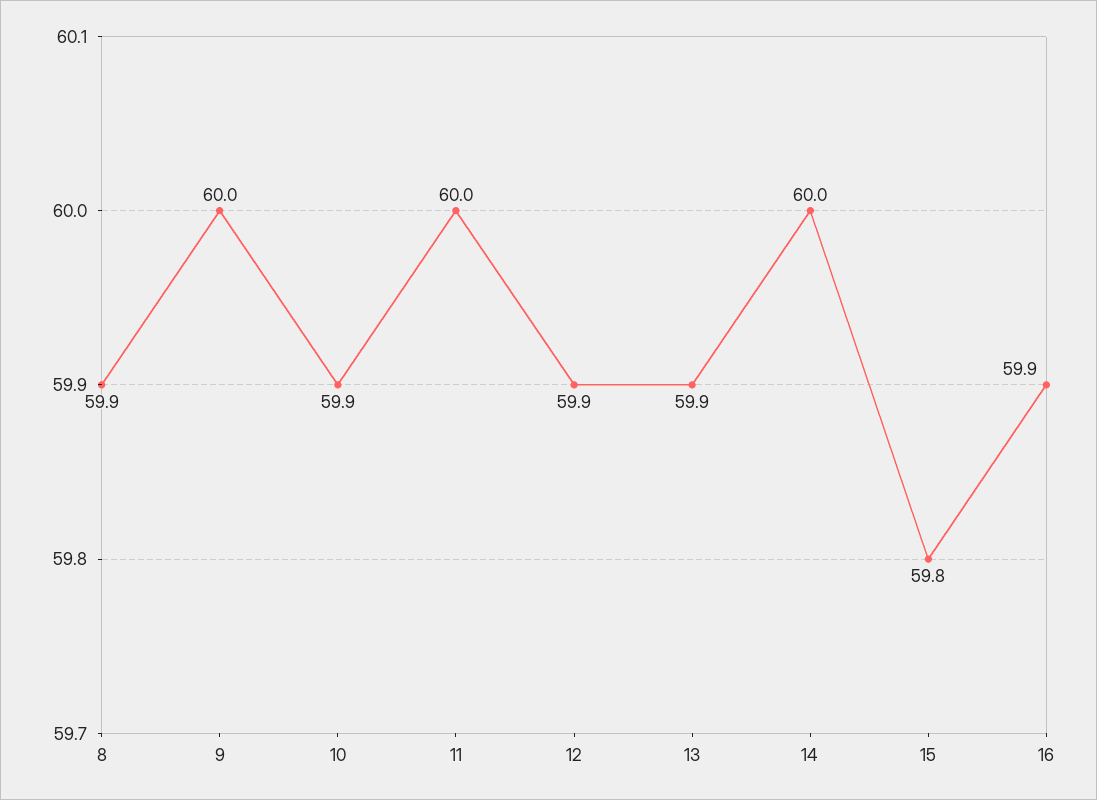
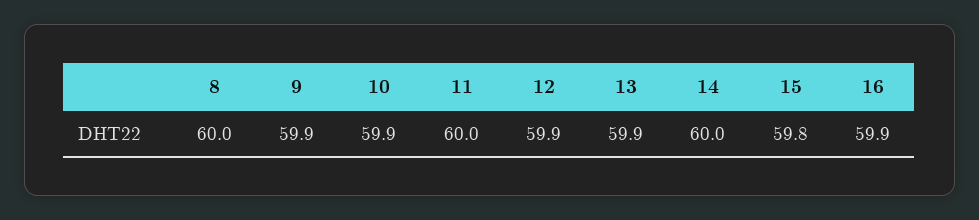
  {
-   "8": 59.9,
+   "8": 60,
-   "9": 60,
+   "9": 59.9,
    "10": 59.9,
    "11": 60,
    "12": 59.9,
    "13": 59.9,
    "14": 60,
    "15": 59.8,
    "16": 59.9
  }

